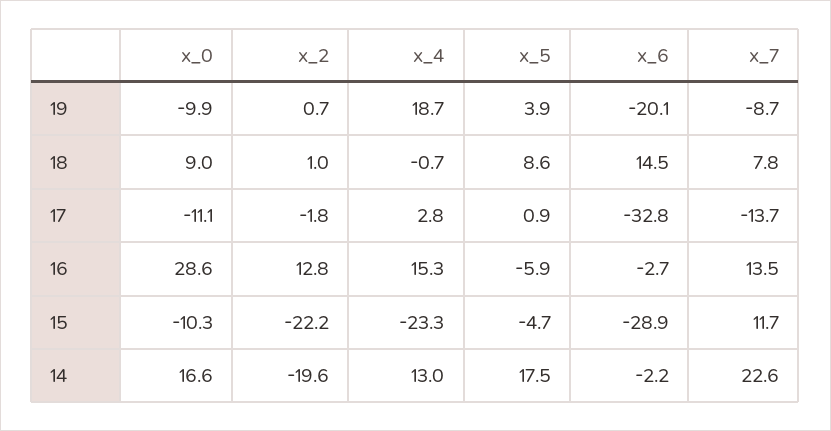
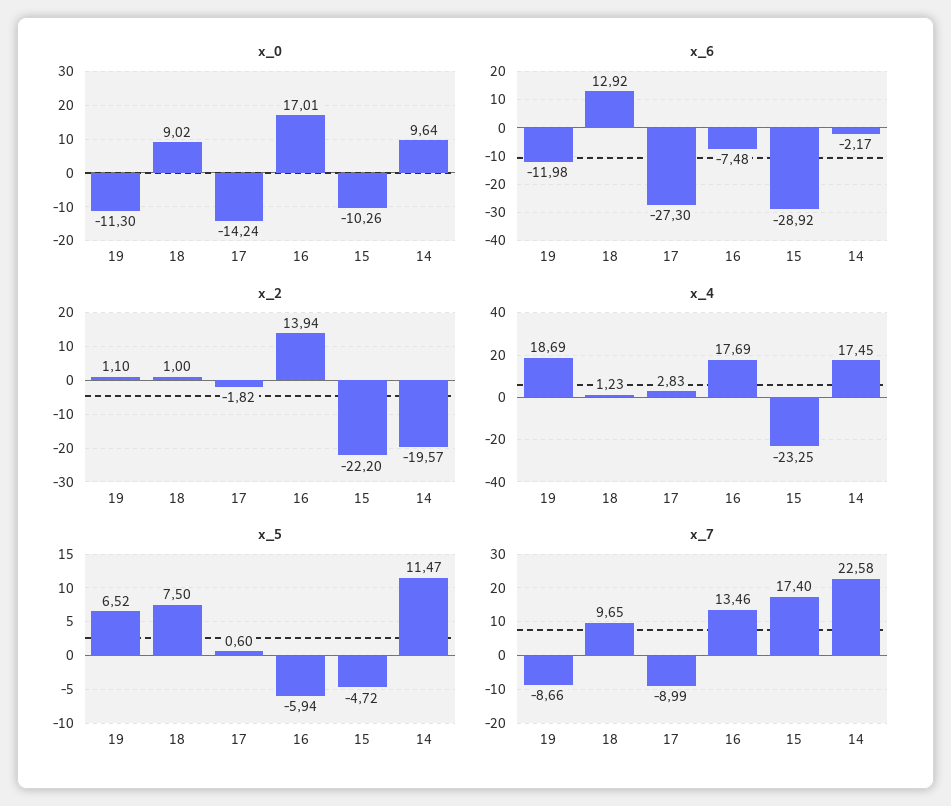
  {
    "x_0": {
-     "19": -9.9,
+     "19": -11.3,
      "18": 9.02,
-     "17": -11.1,
+     "17": -14.24,
-     "16": 28.6,
+     "16": 17.01,
      "15": -10.26,
-     "14": 16.6
+     "14": 9.64
    },
    "x_2": {
-     "19": 0.7,
+     "19": 1.1,
      "18": 1,
      "17": -1.82,
-     "16": 12.8,
+     "16": 13.94,
      "15": -22.2,
      "14": -19.57
    },
    "x_4": {
      "19": 18.69,
-     "18": -0.7,
+     "18": 1.23,
      "17": 2.83,
-     "16": 15.3,
+     "16": 17.69,
      "15": -23.25,
-     "14": 13
+     "14": 17.45
    },
    "x_5": {
-     "19": 3.9,
+     "19": 6.52,
-     "18": 8.6,
+     "18": 7.5,
-     "17": 0.9,
+     "17": 0.6,
      "16": -5.94,
      "15": -4.72,
-     "14": 17.5
+     "14": 11.47
    },
    "x_6": {
-     "19": -20.1,
+     "19": -11.98,
-     "18": 14.5,
+     "18": 12.92,
-     "17": -32.8,
+     "17": -27.3,
-     "16": -2.7,
+     "16": -7.48,
      "15": -28.92,
      "14": -2.17
    },
    "x_7": {
      "19": -8.66,
-     "18": 7.8,
+     "18": 9.65,
-     "17": -13.7,
+     "17": -8.99,
      "16": 13.46,
-     "15": 11.7,
+     "15": 17.4,
      "14": 22.58
    }
  }

